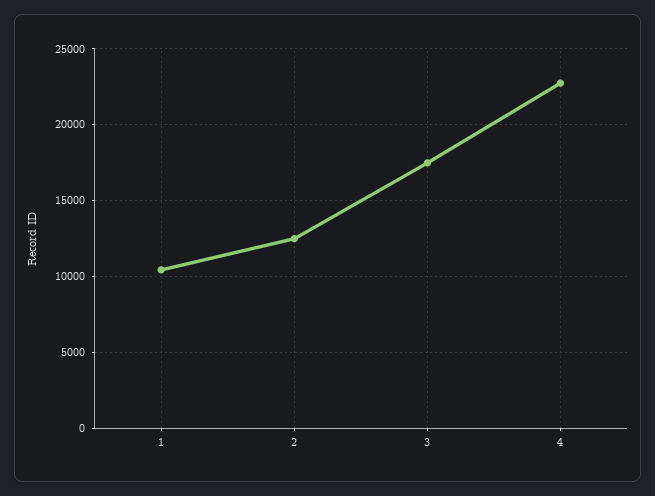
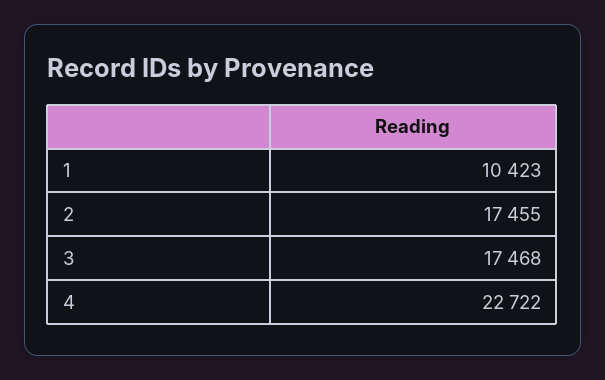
  {
    "1": 10423,
-   "2": 12500,
+   "2": 17455,
    "3": 17468,
    "4": 22722
  }

